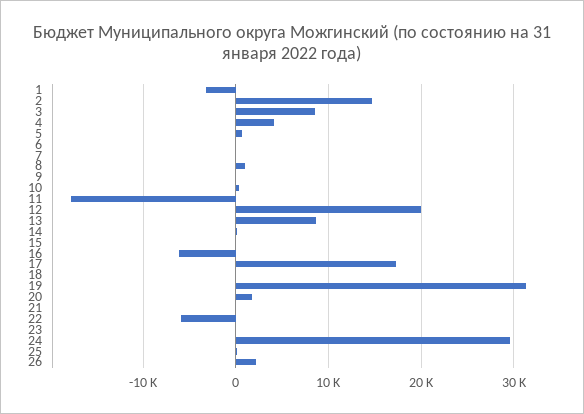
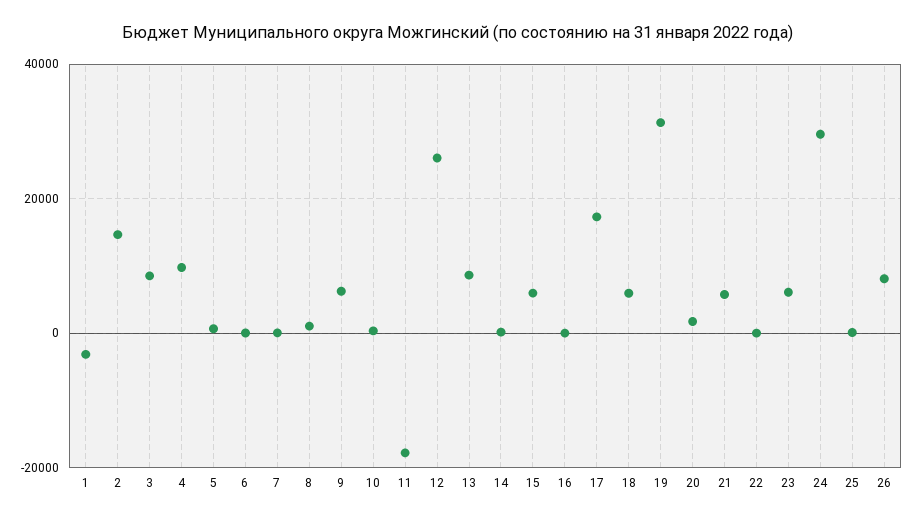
  {
    "1": -3000,
    "2": 15000,
    "3": 9000,
-   "4": 4000,
+   "4": 10000,
    "5": 1000,
    "6": 0,
    "7": 0,
    "8": 1000,
-   "9": 0,
+   "9": 6000,
    "10": 0,
    "11": -18000,
-   "12": 20000,
+   "12": 26000,
    "13": 9000,
    "14": 0,
-   "15": 0,
+   "15": 6000,
-   "16": -6000,
+   "16": 0,
    "17": 17000,
-   "18": 0,
+   "18": 6000,
    "19": 31000,
    "20": 2000,
-   "21": 0,
+   "21": 6000,
-   "22": -6000,
+   "22": 0,
-   "23": 0,
+   "23": 6000,
    "24": 30000,
    "25": 0,
-   "26": 2000
+   "26": 8000
  }

